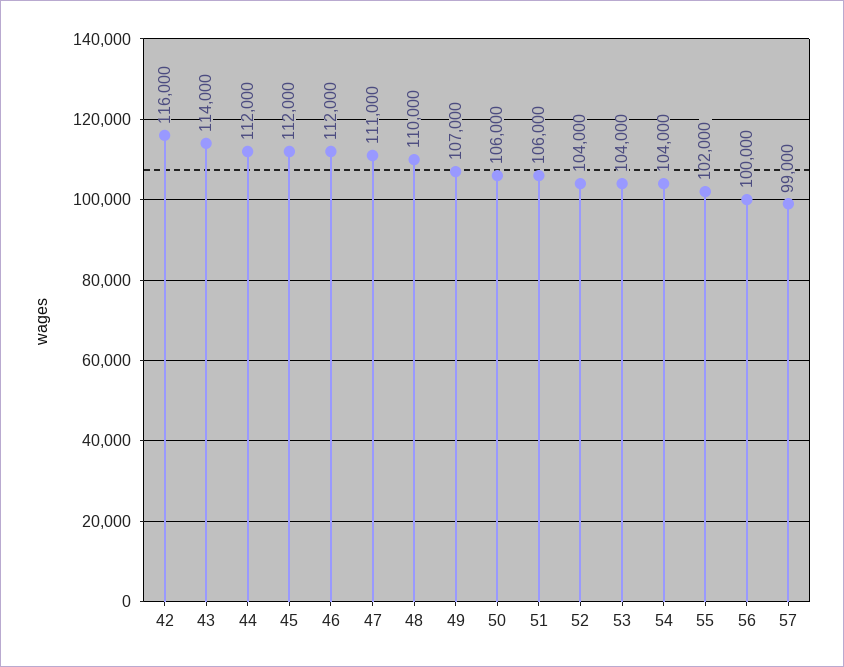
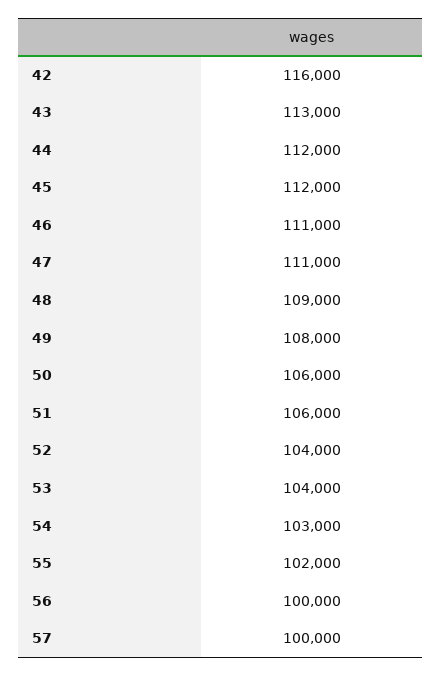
  {
    "42": 116000,
-   "43": 114000,
+   "43": 113000,
    "44": 112000,
    "45": 112000,
-   "46": 112000,
+   "46": 111000,
    "47": 111000,
-   "48": 110000,
+   "48": 109000,
-   "49": 107000,
+   "49": 108000,
    "50": 106000,
    "51": 106000,
    "52": 104000,
    "53": 104000,
-   "54": 104000,
+   "54": 103000,
    "55": 102000,
    "56": 100000,
-   "57": 99000
+   "57": 100000
  }

